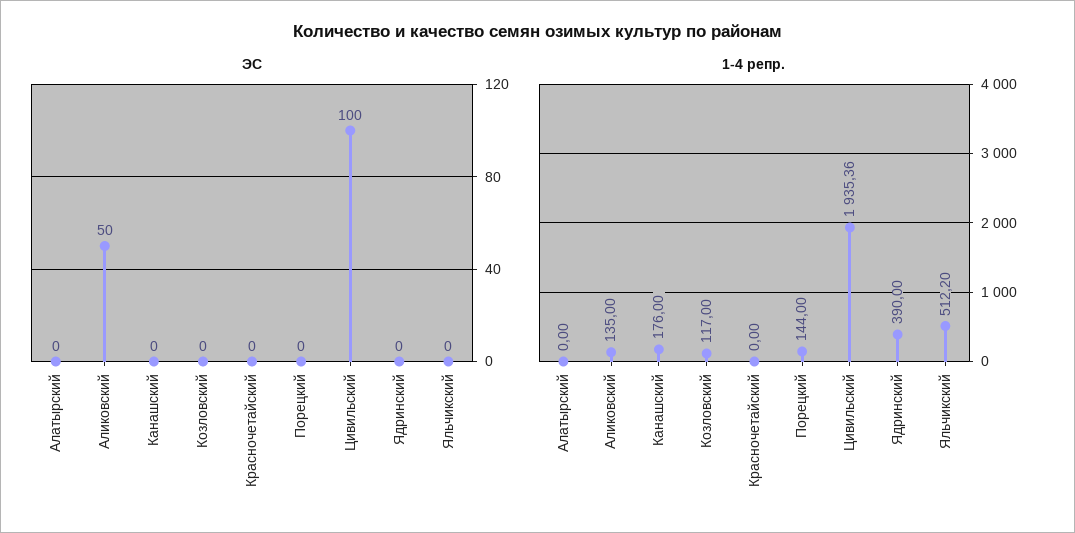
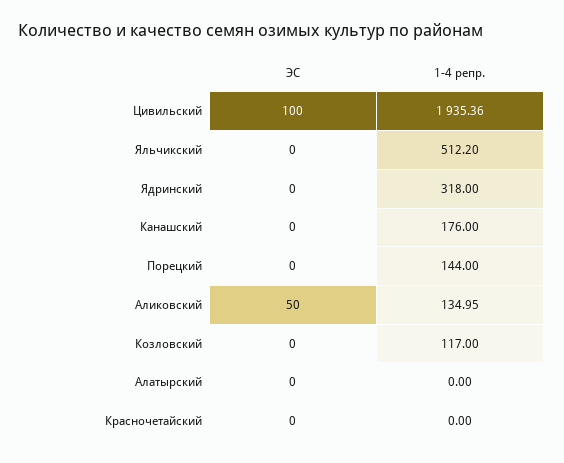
  {
    "ЭС": {
      "Алатырский": 0,
      "Аликовский": 50,
      "Канашский": 0,
      "Козловский": 0,
      "Красночетайский": 0,
      "Порецкий": 0,
      "Цивильский": 100,
      "Ядринский": 0,
      "Яльчикский": 0
    },
    "1-4 репр.": {
      "Алатырский": 0,
-     "Аликовский": 135,
+     "Аликовский": 134.95,
      "Канашский": 176,
      "Козловский": 117,
      "Красночетайский": 0,
      "Порецкий": 144,
      "Цивильский": 1935.36,
-     "Ядринский": 390,
+     "Ядринский": 318,
      "Яльчикский": 512.2
    }
  }

